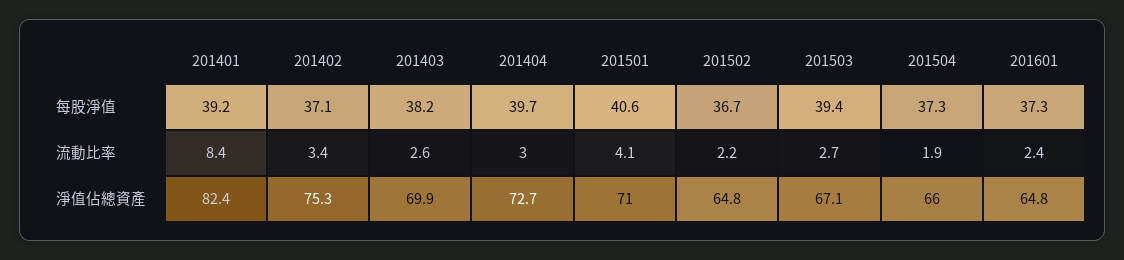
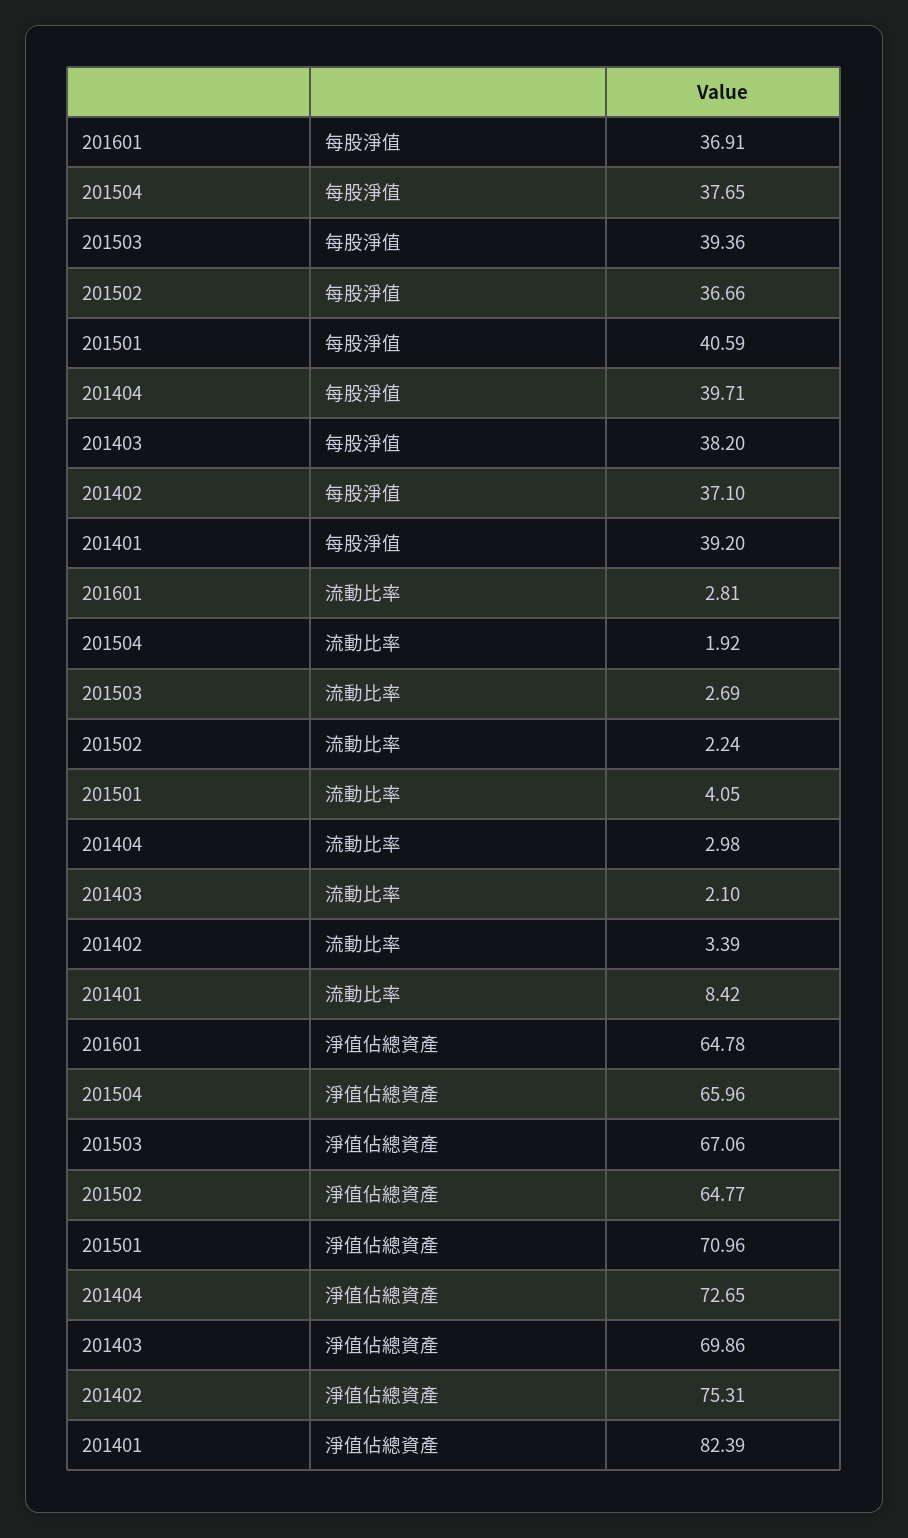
  {
    "201401": {
      "每股淨值": 39.2,
      "流動比率": 8.42,
      "淨值佔總資產": 82.39
    },
    "201402": {
      "每股淨值": 37.1,
      "流動比率": 3.39,
      "淨值佔總資產": 75.31
    },
    "201403": {
      "每股淨值": 38.2,
-     "流動比率": 2.6,
+     "流動比率": 2.1,
      "淨值佔總資產": 69.86
    },
    "201404": {
      "每股淨值": 39.71,
      "流動比率": 2.98,
      "淨值佔總資產": 72.65
    },
    "201501": {
      "每股淨值": 40.59,
      "流動比率": 4.05,
      "淨值佔總資產": 70.96
    },
    "201502": {
      "每股淨值": 36.66,
      "流動比率": 2.24,
      "淨值佔總資產": 64.77
    },
    "201503": {
      "每股淨值": 39.36,
      "流動比率": 2.69,
      "淨值佔總資產": 67.06
    },
    "201504": {
-     "每股淨值": 37.3,
+     "每股淨值": 37.65,
      "流動比率": 1.92,
      "淨值佔總資產": 65.96
    },
    "201601": {
-     "每股淨值": 37.3,
+     "每股淨值": 36.91,
-     "流動比率": 2.4,
+     "流動比率": 2.81,
      "淨值佔總資產": 64.78
    }
  }

